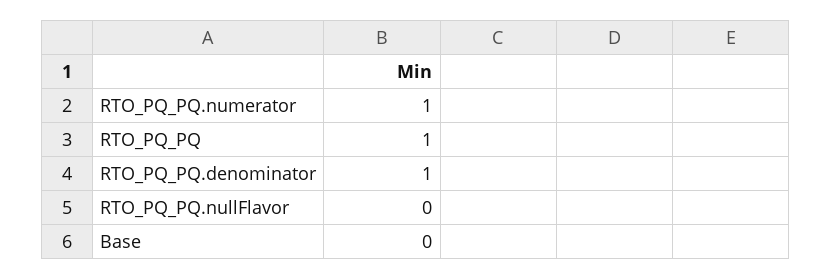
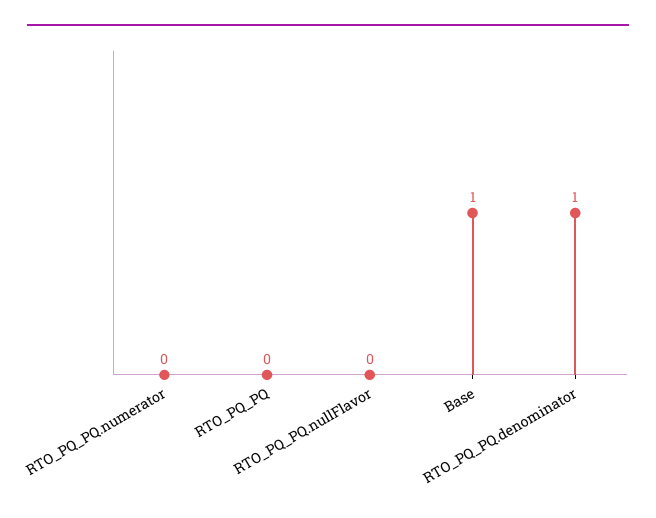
  {
-   "RTO_PQ_PQ.numerator": 1,
+   "RTO_PQ_PQ.numerator": 0,
-   "RTO_PQ_PQ": 1,
+   "RTO_PQ_PQ": 0,
    "RTO_PQ_PQ.denominator": 1,
    "RTO_PQ_PQ.nullFlavor": 0,
-   "Base": 0
+   "Base": 1
  }

